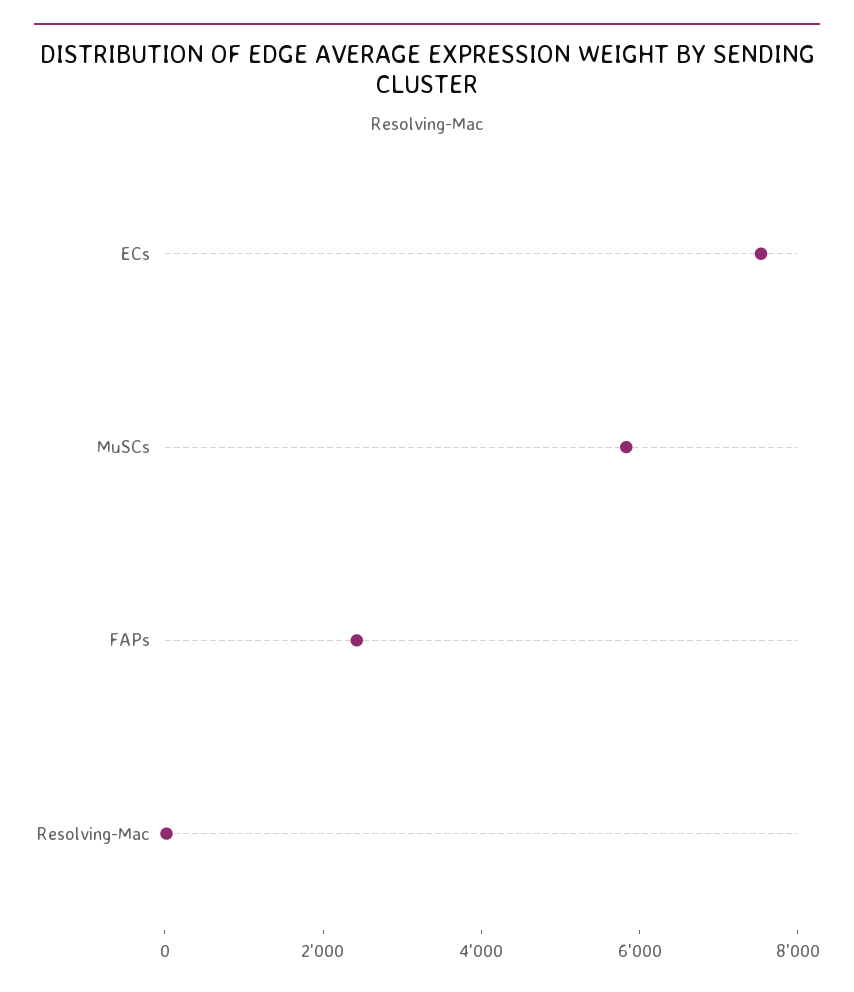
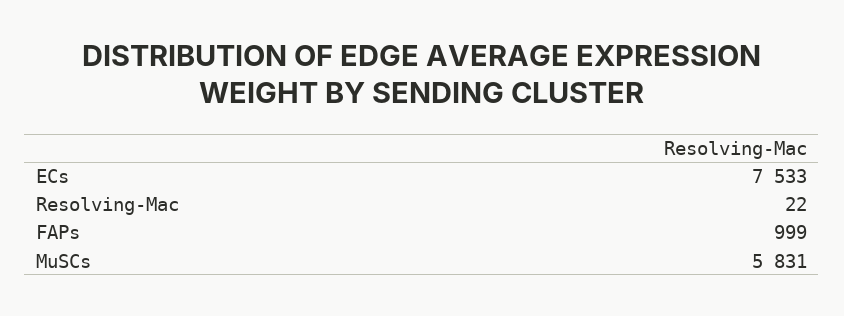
  {
    "ECs": 7533,
    "MuSCs": 5831,
-   "FAPs": 2500,
+   "FAPs": 999,
    "Resolving-Mac": 22
  }

